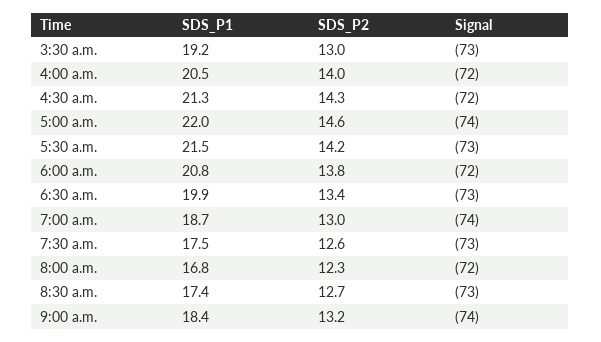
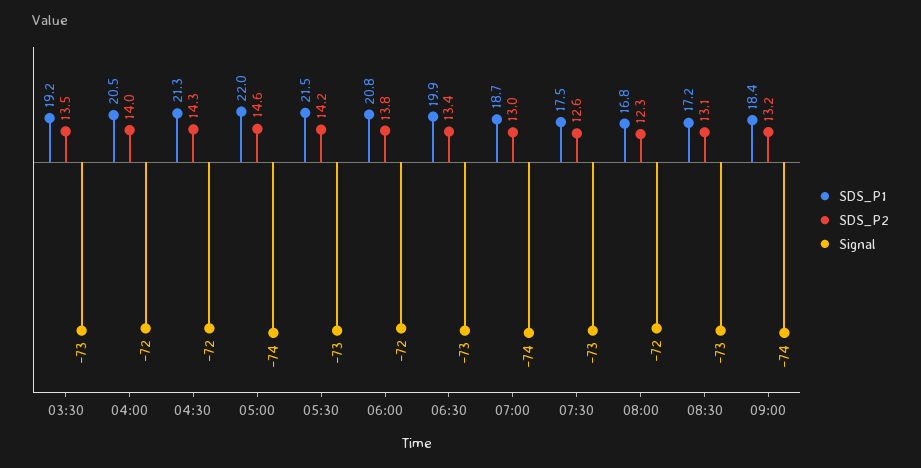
  {
    "SDS_P1": {
      "3:30 a.m.": 19.2,
      "4:00 a.m.": 20.5,
      "4:30 a.m.": 21.3,
      "5:00 a.m.": 22,
      "5:30 a.m.": 21.5,
      "6:00 a.m.": 20.8,
      "6:30 a.m.": 19.9,
      "7:00 a.m.": 18.7,
      "7:30 a.m.": 17.5,
      "8:00 a.m.": 16.8,
-     "8:30 a.m.": 17.4,
+     "8:30 a.m.": 17.2,
      "9:00 a.m.": 18.4
    },
    "SDS_P2": {
-     "3:30 a.m.": 13,
+     "3:30 a.m.": 13.5,
      "4:00 a.m.": 14,
      "4:30 a.m.": 14.3,
      "5:00 a.m.": 14.6,
      "5:30 a.m.": 14.2,
      "6:00 a.m.": 13.8,
      "6:30 a.m.": 13.4,
      "7:00 a.m.": 13,
      "7:30 a.m.": 12.6,
      "8:00 a.m.": 12.3,
-     "8:30 a.m.": 12.7,
+     "8:30 a.m.": 13.1,
      "9:00 a.m.": 13.2
    },
    "Signal": {
      "3:30 a.m.": -73,
      "4:00 a.m.": -72,
      "4:30 a.m.": -72,
      "5:00 a.m.": -74,
      "5:30 a.m.": -73,
      "6:00 a.m.": -72,
      "6:30 a.m.": -73,
      "7:00 a.m.": -74,
      "7:30 a.m.": -73,
      "8:00 a.m.": -72,
      "8:30 a.m.": -73,
      "9:00 a.m.": -74
    }
  }

